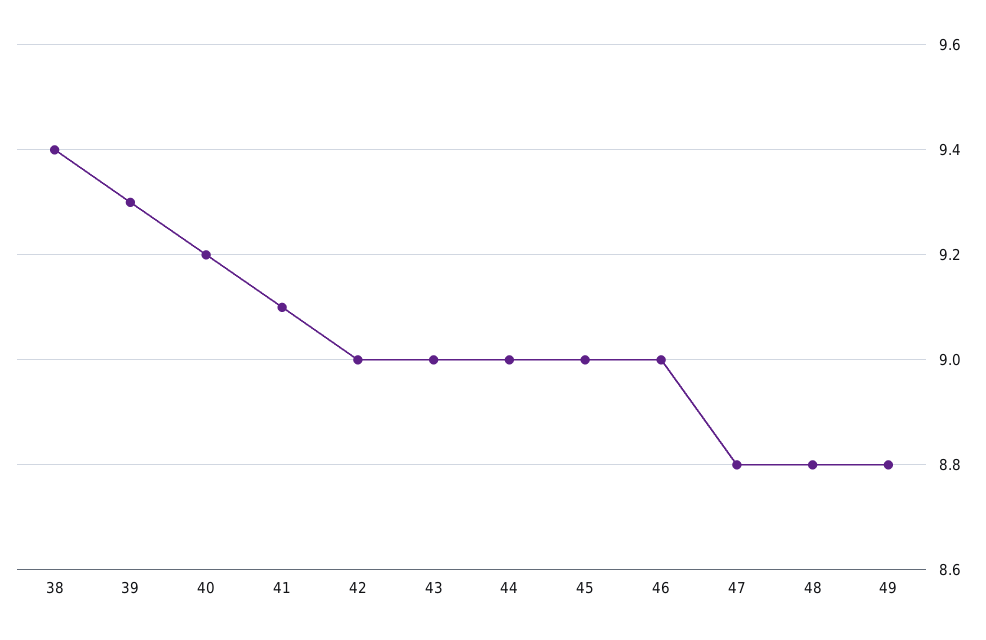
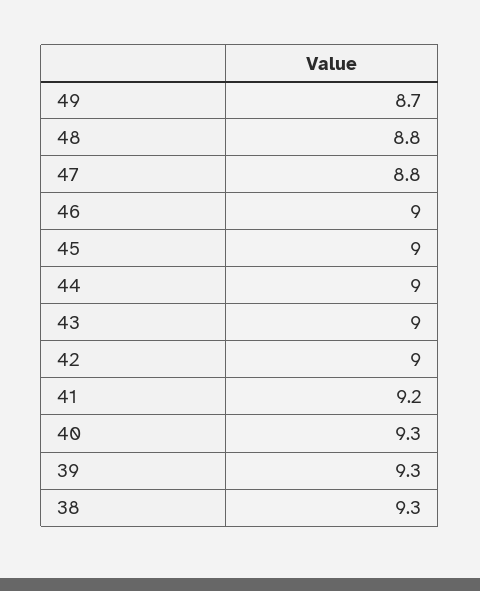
  {
-   "38": 9.4,
+   "38": 9.3,
    "39": 9.3,
-   "40": 9.2,
+   "40": 9.3,
-   "41": 9.1,
+   "41": 9.2,
    "42": 9,
    "43": 9,
    "44": 9,
    "45": 9,
    "46": 9,
    "47": 8.8,
    "48": 8.8,
-   "49": 8.8
+   "49": 8.7
  }

